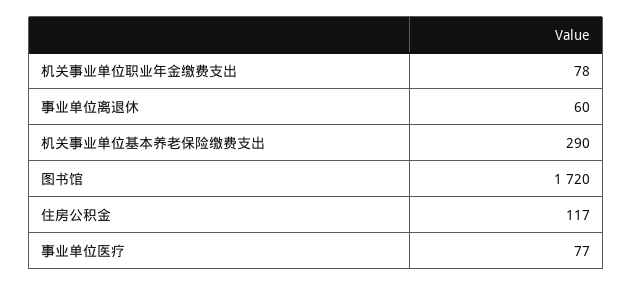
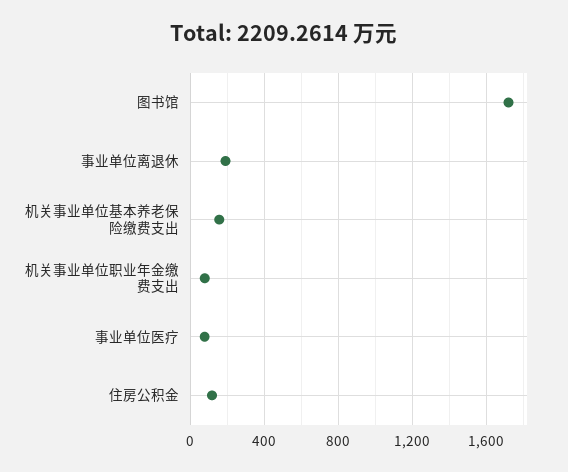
  {
    "机关事业单位职业年金缴费支出": 78,
-   "事业单位离退休": 60,
+   "事业单位离退休": 200,
-   "机关事业单位基本养老保险缴费支出": 290,
+   "机关事业单位基本养老保险缴费支出": 150,
    "图书馆": 1720,
    "住房公积金": 117,
    "事业单位医疗": 77
  }

